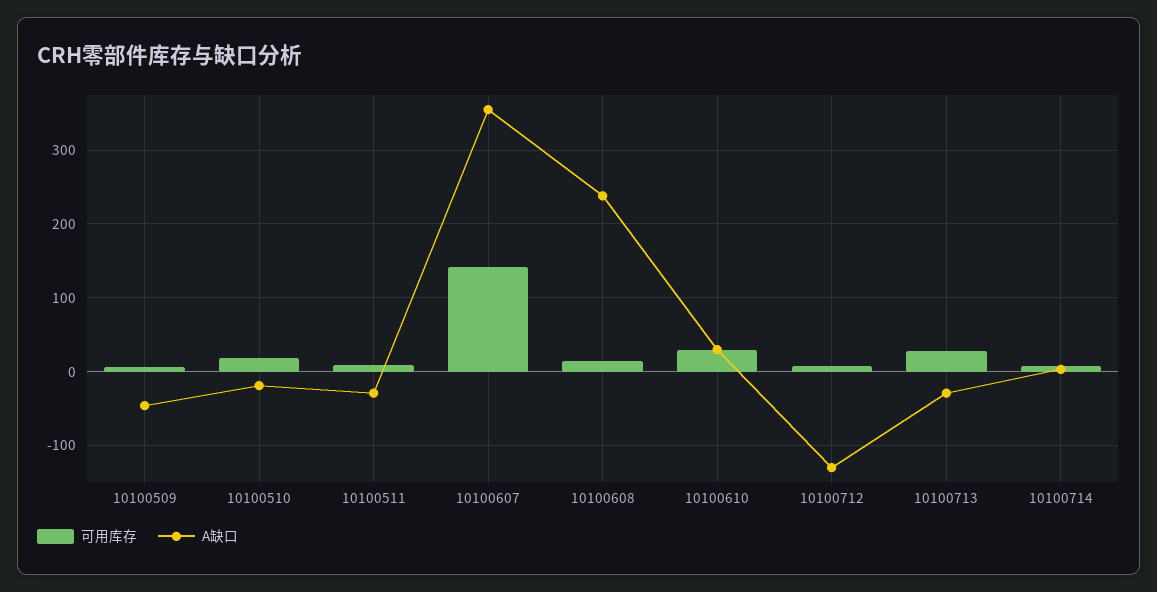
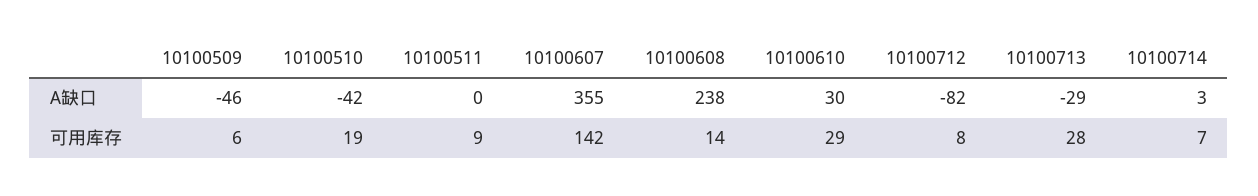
  {
    "可用库存": {
      "10100509": 6,
      "10100510": 19,
      "10100511": 9,
      "10100607": 142,
      "10100608": 14,
      "10100610": 29,
      "10100712": 8,
      "10100713": 28,
      "10100714": 7
    },
    "A缺口": {
      "10100509": -46,
-     "10100510": -20,
+     "10100510": -42,
-     "10100511": -30,
+     "10100511": 0,
      "10100607": 355,
      "10100608": 238,
      "10100610": 30,
-     "10100712": -130,
+     "10100712": -82,
      "10100713": -29,
      "10100714": 3
    }
  }

